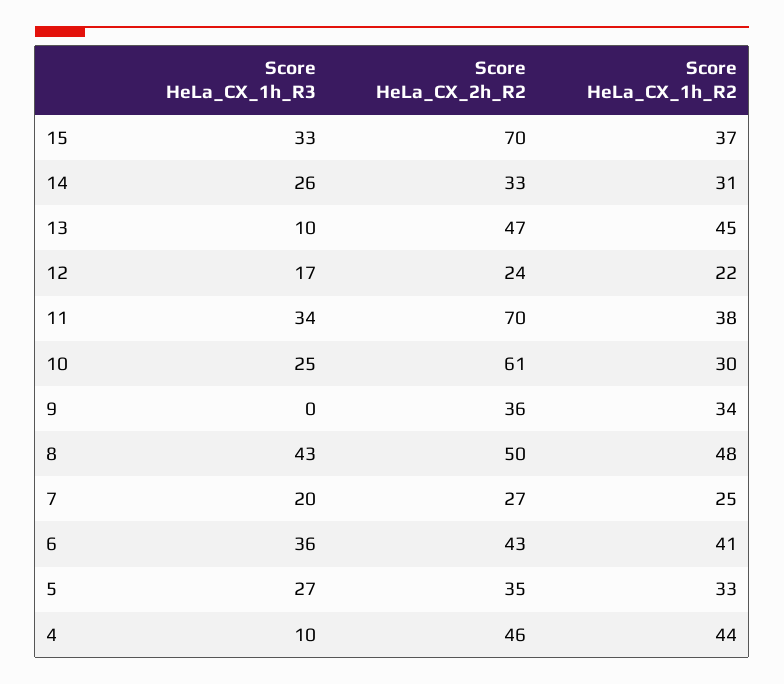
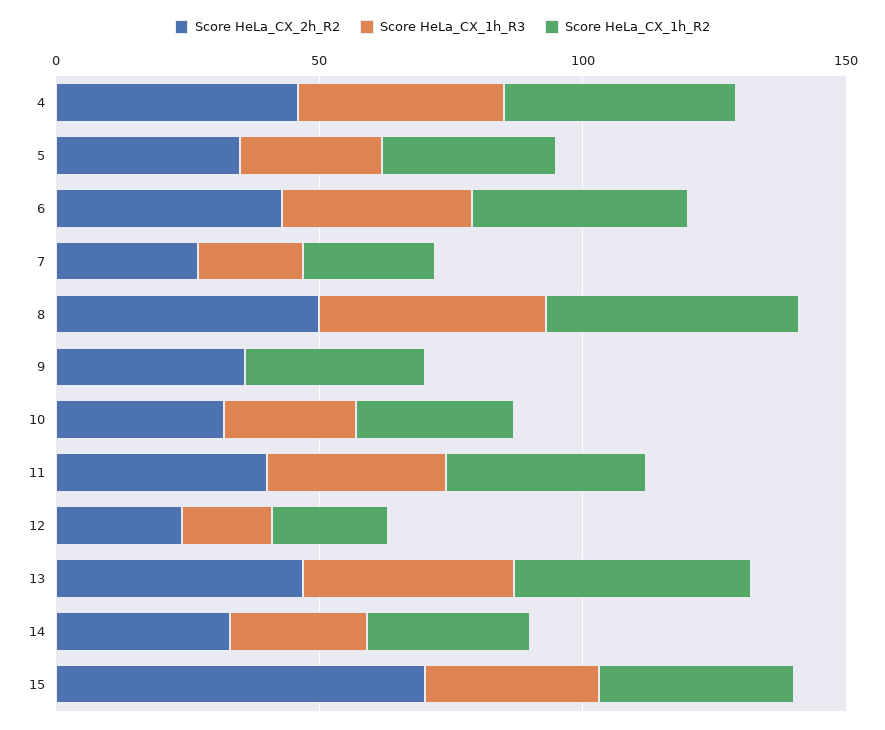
  {
    "Score HeLa_CX_1h_R3": {
      "15": 33,
      "14": 26,
-     "13": 10,
+     "13": 40,
      "12": 17,
      "11": 34,
      "10": 25,
      "9": 0,
      "8": 43,
      "7": 20,
      "6": 36,
      "5": 27,
-     "4": 10
+     "4": 40
    },
    "Score HeLa_CX_2h_R2": {
      "15": 70,
      "14": 33,
      "13": 47,
      "12": 24,
-     "11": 70,
+     "11": 40,
-     "10": 61,
+     "10": 30,
      "9": 36,
      "8": 50,
      "7": 27,
      "6": 43,
      "5": 35,
      "4": 46
    },
    "Score HeLa_CX_1h_R2": {
      "15": 37,
      "14": 31,
      "13": 45,
      "12": 22,
      "11": 38,
      "10": 30,
      "9": 34,
      "8": 48,
      "7": 25,
      "6": 41,
      "5": 33,
      "4": 44
    }
  }

